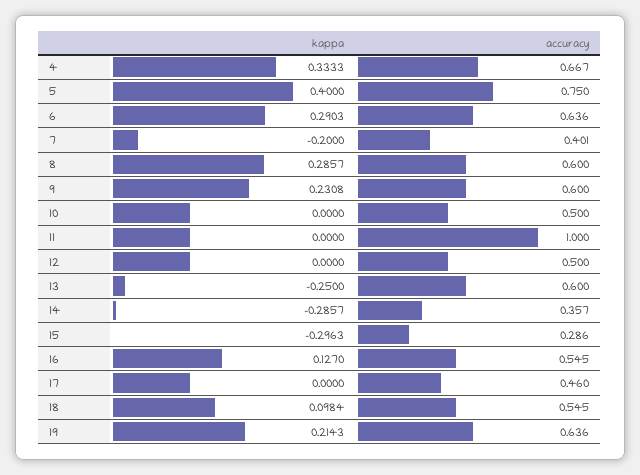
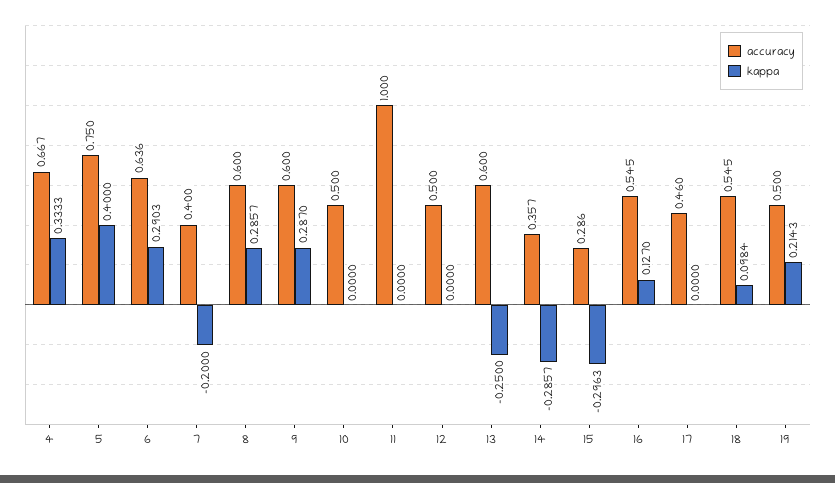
  {
    "kappa": {
      "4": 0.3333,
      "5": 0.4,
      "6": 0.2903,
      "7": -0.2,
      "8": 0.2857,
-     "9": 0.2308,
+     "9": 0.287,
      "10": 0,
      "11": 0,
      "12": 0,
      "13": -0.25,
      "14": -0.2857,
      "15": -0.2963,
      "16": 0.127,
      "17": 0,
      "18": 0.0984,
      "19": 0.2143
    },
    "accuracy": {
      "4": 0.667,
      "5": 0.75,
      "6": 0.636,
-     "7": 0.401,
+     "7": 0.4,
      "8": 0.6,
      "9": 0.6,
      "10": 0.5,
      "11": 1,
      "12": 0.5,
      "13": 0.6,
      "14": 0.357,
      "15": 0.286,
      "16": 0.545,
      "17": 0.46,
      "18": 0.545,
-     "19": 0.636
+     "19": 0.5
    }
  }

